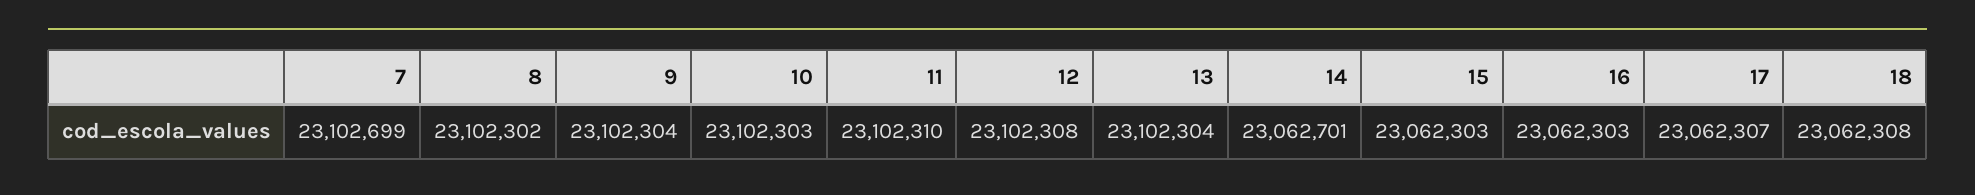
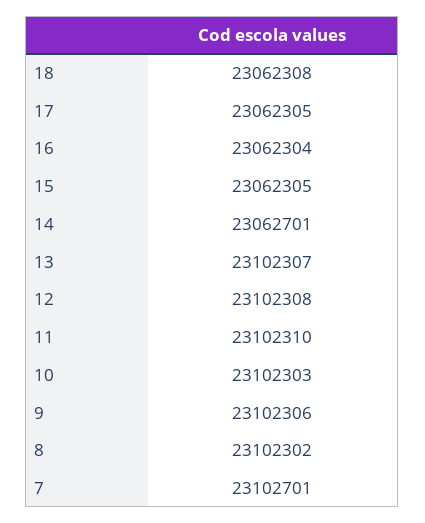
  {
-   "7": 23102699,
+   "7": 23102701,
    "8": 23102302,
-   "9": 23102304,
+   "9": 23102306,
    "10": 23102303,
    "11": 23102310,
    "12": 23102308,
-   "13": 23102304,
+   "13": 23102307,
    "14": 23062701,
-   "15": 23062303,
+   "15": 23062305,
-   "16": 23062303,
+   "16": 23062304,
-   "17": 23062307,
+   "17": 23062305,
    "18": 23062308
  }

